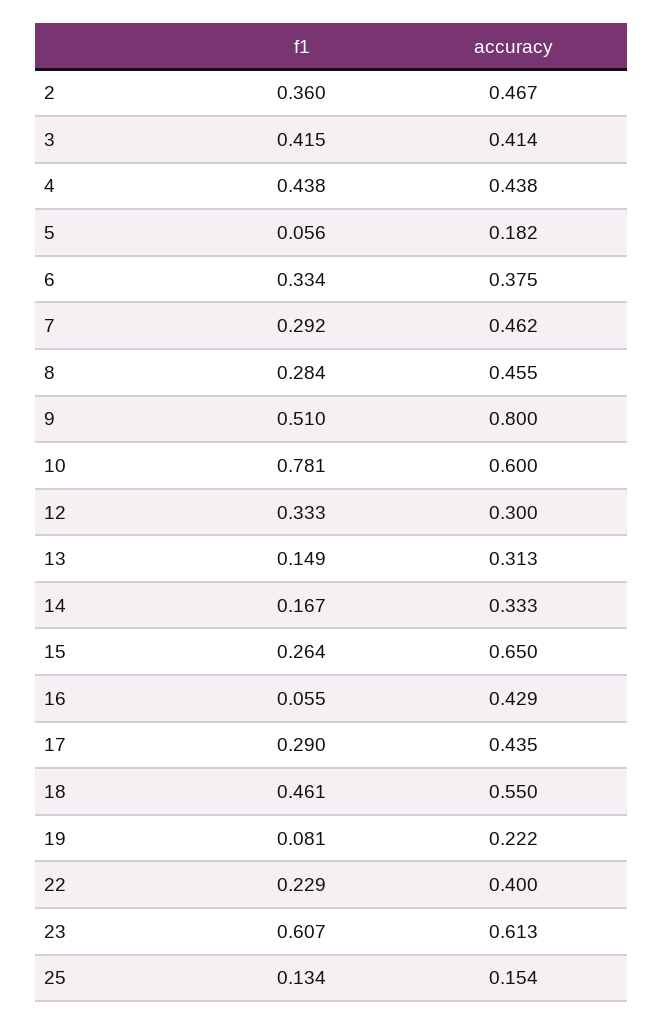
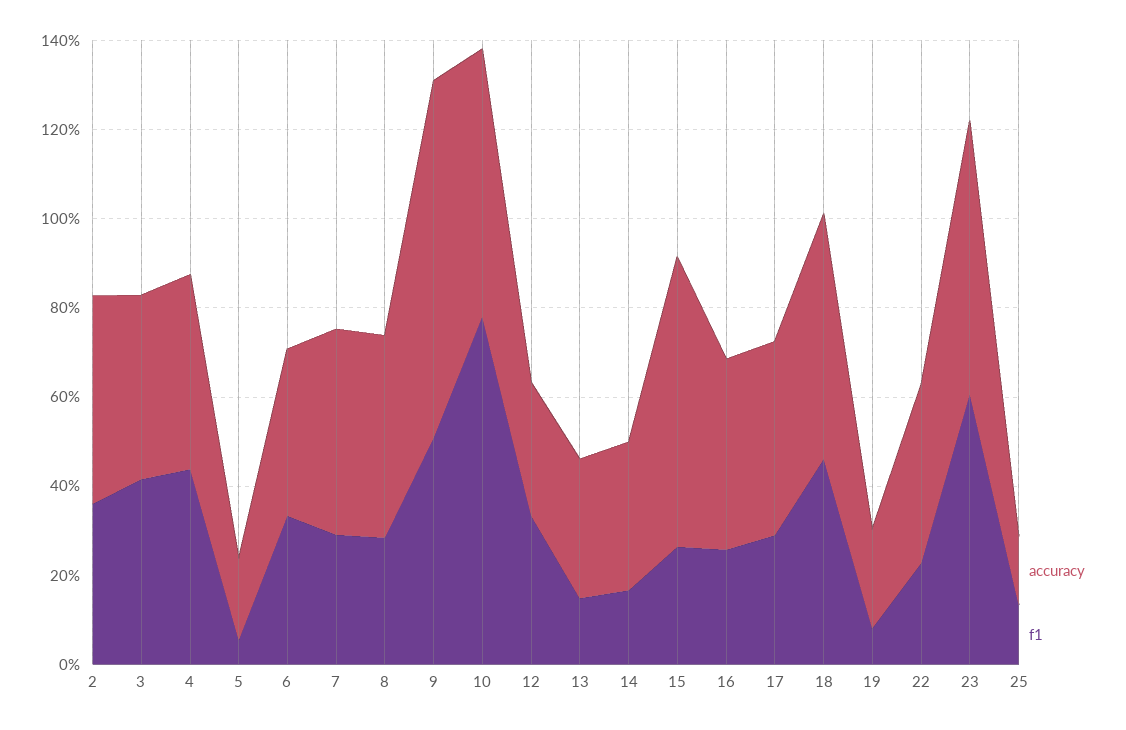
  {
    "f1": {
      "2": 0.36,
      "3": 0.415,
      "4": 0.438,
      "5": 0.056,
      "6": 0.334,
      "7": 0.292,
      "8": 0.284,
      "9": 0.51,
      "10": 0.781,
      "12": 0.333,
      "13": 0.149,
      "14": 0.167,
      "15": 0.264,
-     "16": 0.055,
+     "16": 0.25,
      "17": 0.29,
      "18": 0.461,
      "19": 0.081,
      "22": 0.229,
      "23": 0.607,
      "25": 0.134
    },
    "accuracy": {
      "2": 0.467,
      "3": 0.414,
      "4": 0.438,
      "5": 0.182,
      "6": 0.375,
      "7": 0.462,
      "8": 0.455,
      "9": 0.8,
      "10": 0.6,
      "12": 0.3,
      "13": 0.313,
      "14": 0.333,
      "15": 0.65,
      "16": 0.429,
      "17": 0.435,
      "18": 0.55,
      "19": 0.222,
      "22": 0.4,
      "23": 0.613,
      "25": 0.154
    }
  }

